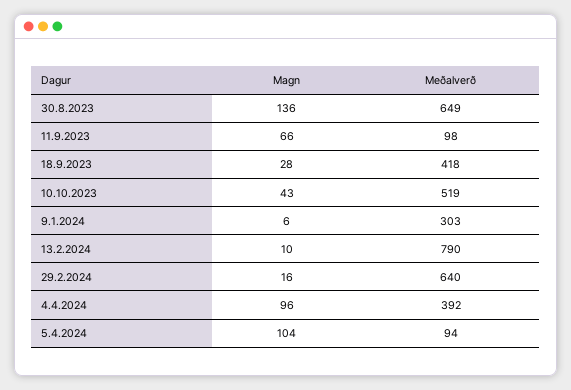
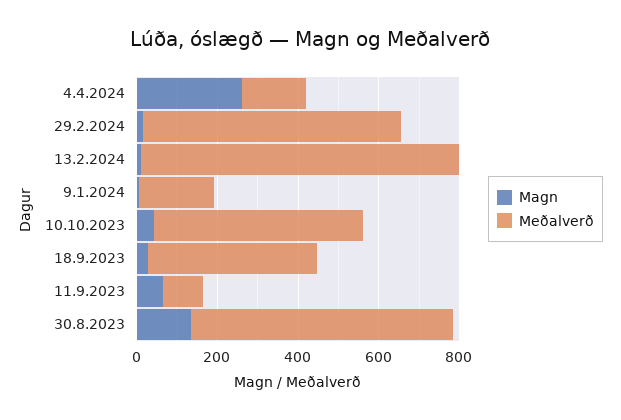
  {
    "Magn": {
      "30.8.2023": 136,
      "11.9.2023": 66,
      "18.9.2023": 28,
      "10.10.2023": 43,
      "9.1.2024": 6,
      "13.2.2024": 10,
      "29.2.2024": 16,
-     "4.4.2024": 96,
+     "4.4.2024": 250
-     "5.4.2024": 104
    },
    "Meðalverð": {
      "30.8.2023": 649,
      "11.9.2023": 98,
      "18.9.2023": 418,
      "10.10.2023": 519,
-     "9.1.2024": 303,
+     "9.1.2024": 200,
      "13.2.2024": 790,
      "29.2.2024": 640,
-     "4.4.2024": 392,
+     "4.4.2024": 150
-     "5.4.2024": 94
    }
  }

